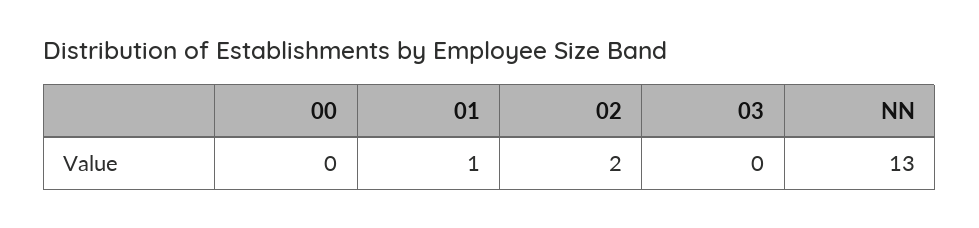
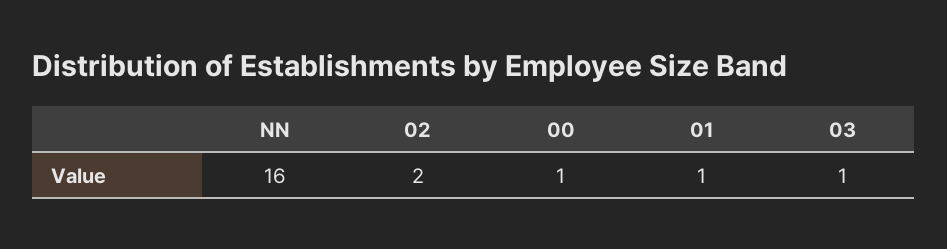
  {
-   "00": 0,
+   "00": 1,
    "01": 1,
    "02": 2,
-   "03": 0,
+   "03": 1,
-   "NN": 13
+   "NN": 16
  }

